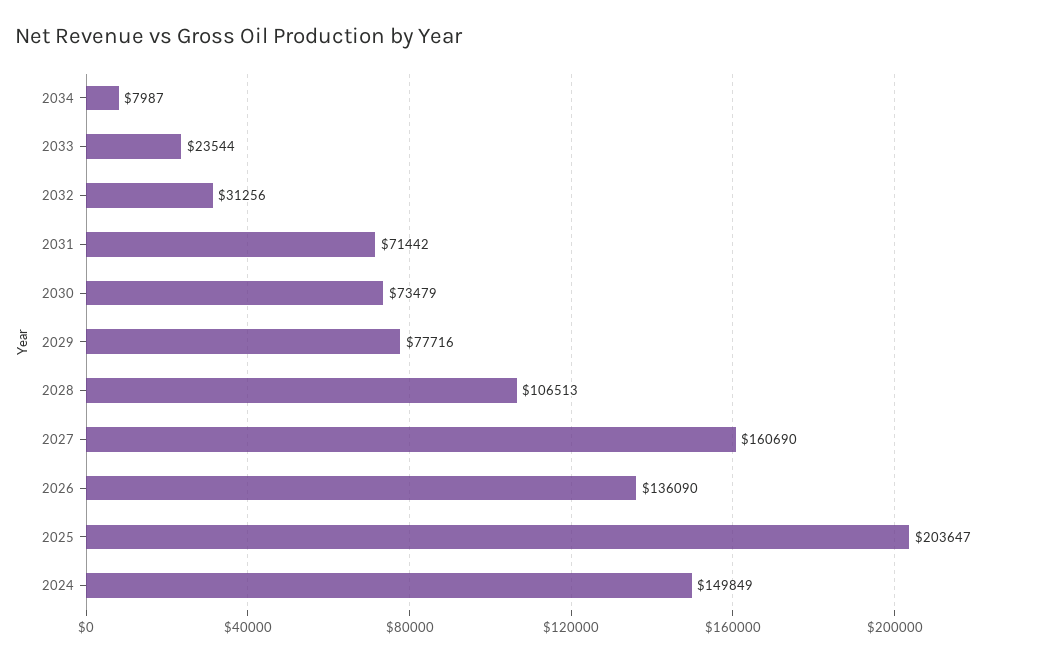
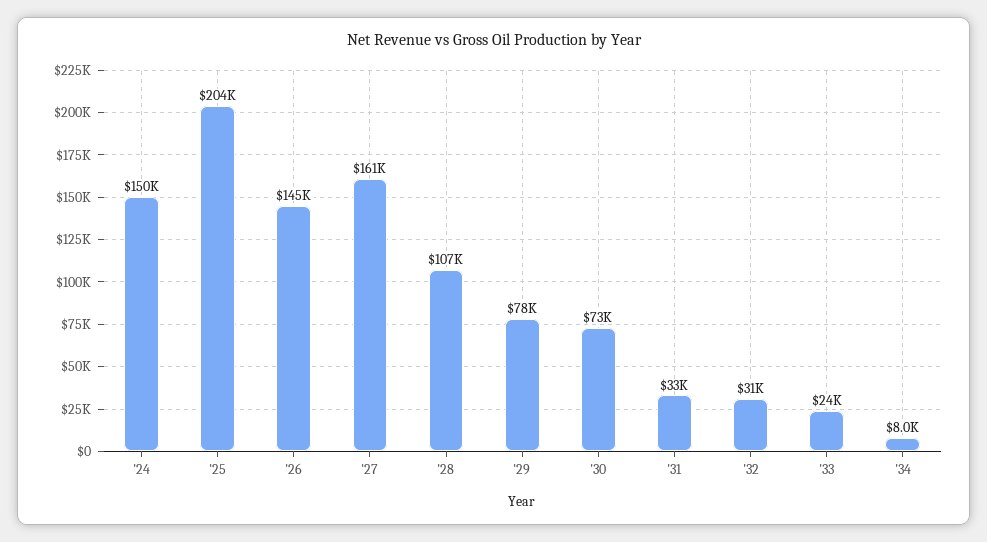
  {
    "2034": 7987,
    "2033": 23544,
    "2032": 31256,
-   "2031": 71442,
+   "2031": 33000,
    "2030": 73479,
    "2029": 77716,
    "2028": 106513,
    "2027": 160690,
-   "2026": 136090,
+   "2026": 145000,
    "2025": 203647,
    "2024": 149849
  }

